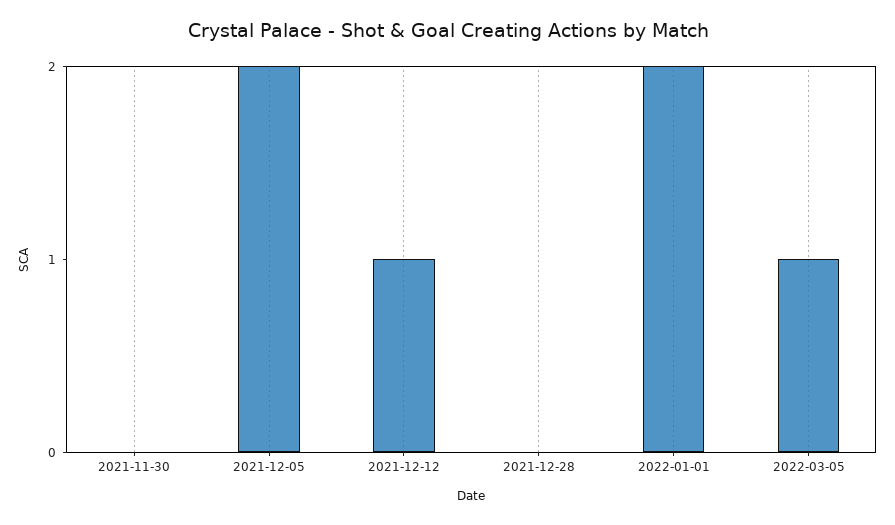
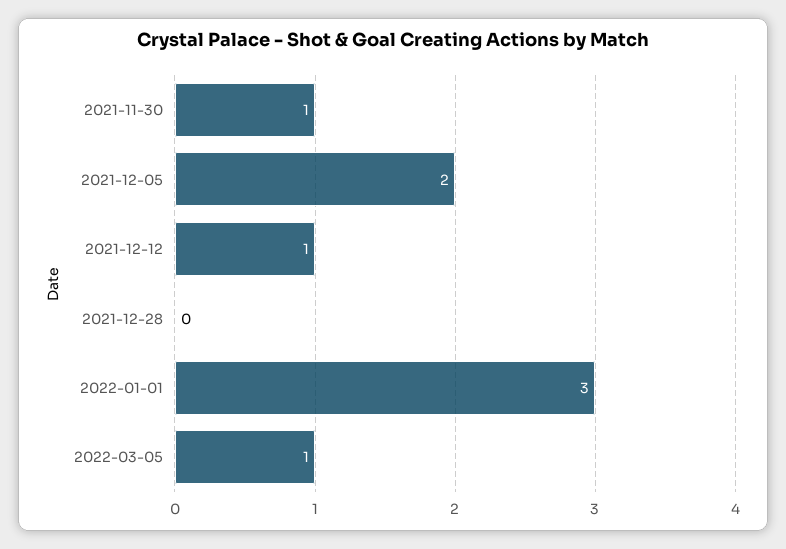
  {
-   "2021-11-30": 0,
+   "2021-11-30": 1,
    "2021-12-05": 2,
    "2021-12-12": 1,
    "2021-12-28": 0,
-   "2022-01-01": 2,
+   "2022-01-01": 3,
    "2022-03-05": 1
  }

